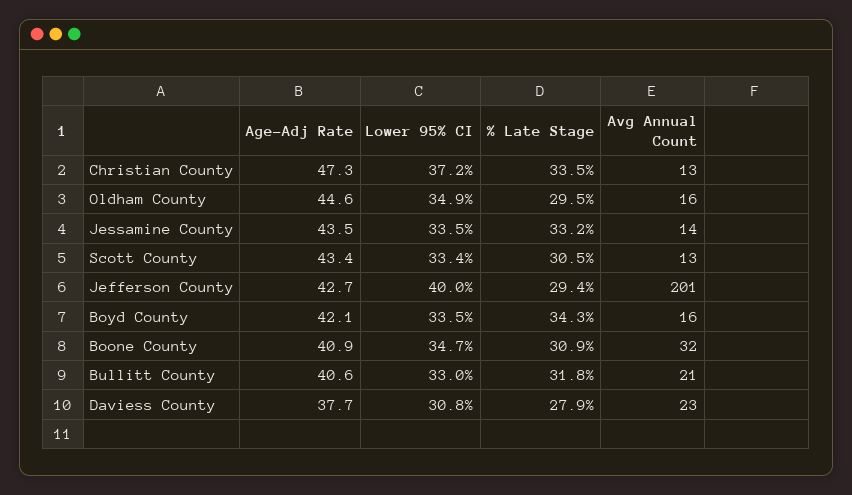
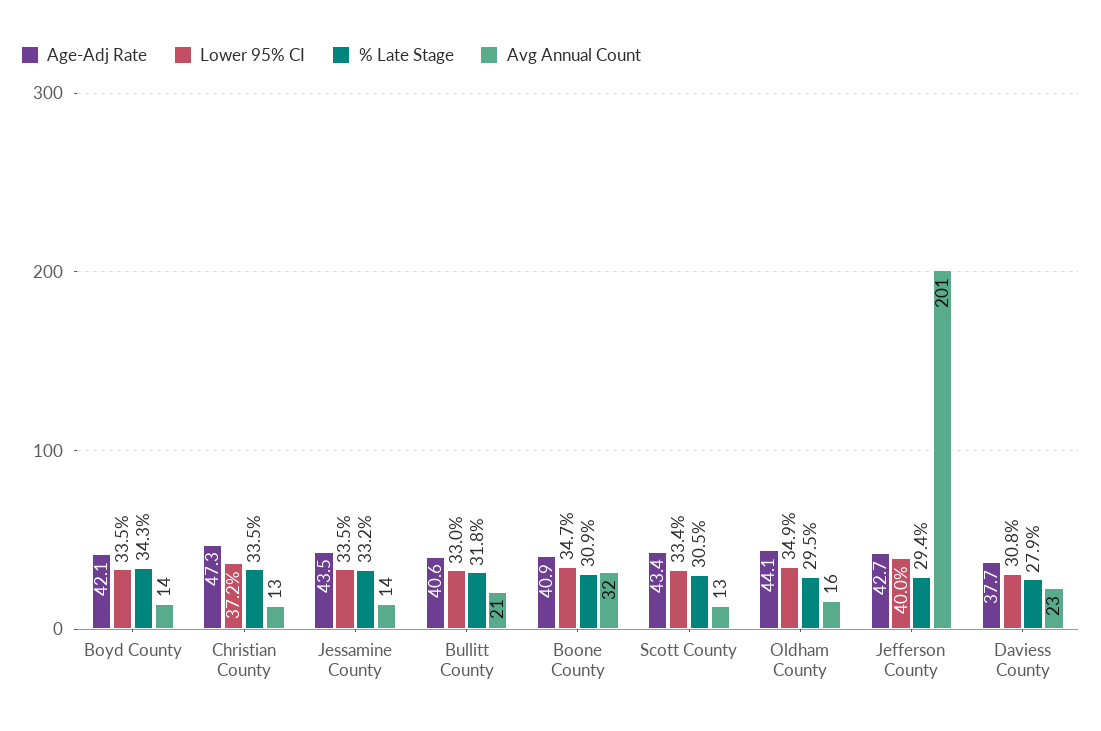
  {
    "Age-Adj Rate": {
      "Christian County": 47.3,
-     "Oldham County": 44.6,
+     "Oldham County": 44.1,
      "Jessamine County": 43.5,
      "Scott County": 43.4,
      "Jefferson County": 42.7,
      "Boyd County": 42.1,
      "Boone County": 40.9,
      "Bullitt County": 40.6,
      "Daviess County": 37.7
    },
    "Lower 95% CI": {
      "Christian County": 37.2,
      "Oldham County": 34.9,
      "Jessamine County": 33.5,
      "Scott County": 33.4,
      "Jefferson County": 40,
      "Boyd County": 33.5,
      "Boone County": 34.7,
      "Bullitt County": 33,
      "Daviess County": 30.8
    },
    "% Late Stage": {
      "Christian County": 33.5,
      "Oldham County": 29.5,
      "Jessamine County": 33.2,
      "Scott County": 30.5,
      "Jefferson County": 29.4,
      "Boyd County": 34.3,
      "Boone County": 30.9,
      "Bullitt County": 31.8,
      "Daviess County": 27.9
    },
    "Avg Annual Count": {
      "Christian County": 13,
      "Oldham County": 16,
      "Jessamine County": 14,
      "Scott County": 13,
      "Jefferson County": 201,
-     "Boyd County": 16,
+     "Boyd County": 14,
      "Boone County": 32,
      "Bullitt County": 21,
      "Daviess County": 23
    }
  }

